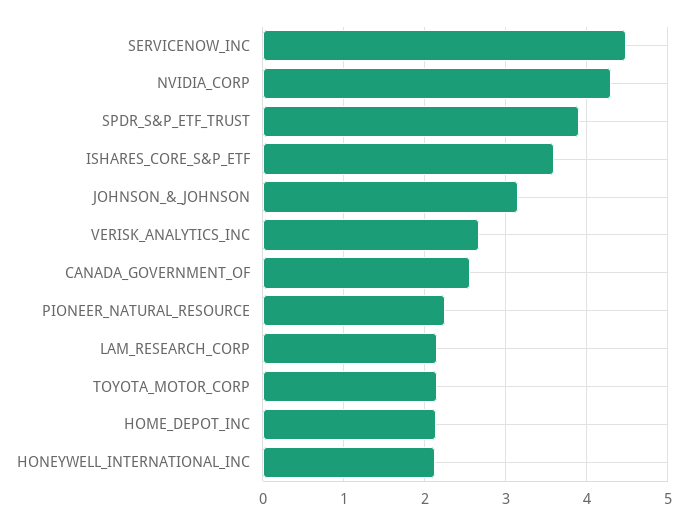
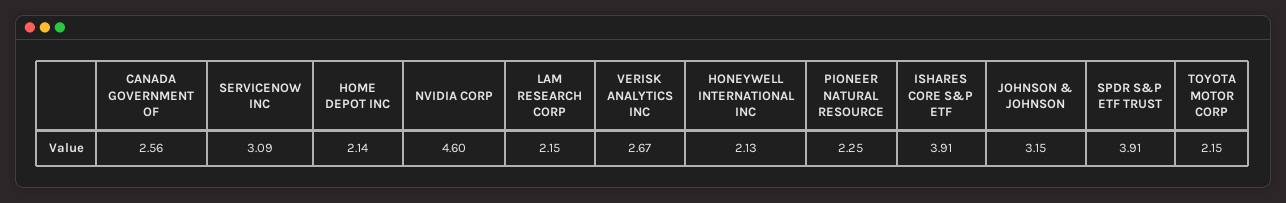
  {
-   "SERVICENOW_INC": 4.5,
+   "SERVICENOW_INC": 3.09,
-   "NVIDIA_CORP": 4.3,
+   "NVIDIA_CORP": 4.6,
    "SPDR_S&P_ETF_TRUST": 3.91,
-   "ISHARES_CORE_S&P_ETF": 3.6,
+   "ISHARES_CORE_S&P_ETF": 3.91,
    "JOHNSON_&_JOHNSON": 3.15,
    "VERISK_ANALYTICS_INC": 2.67,
    "CANADA_GOVERNMENT_OF": 2.56,
    "PIONEER_NATURAL_RESOURCE": 2.25,
    "LAM_RESEARCH_CORP": 2.15,
    "TOYOTA_MOTOR_CORP": 2.15,
    "HOME_DEPOT_INC": 2.14,
    "HONEYWELL_INTERNATIONAL_INC": 2.13
  }

